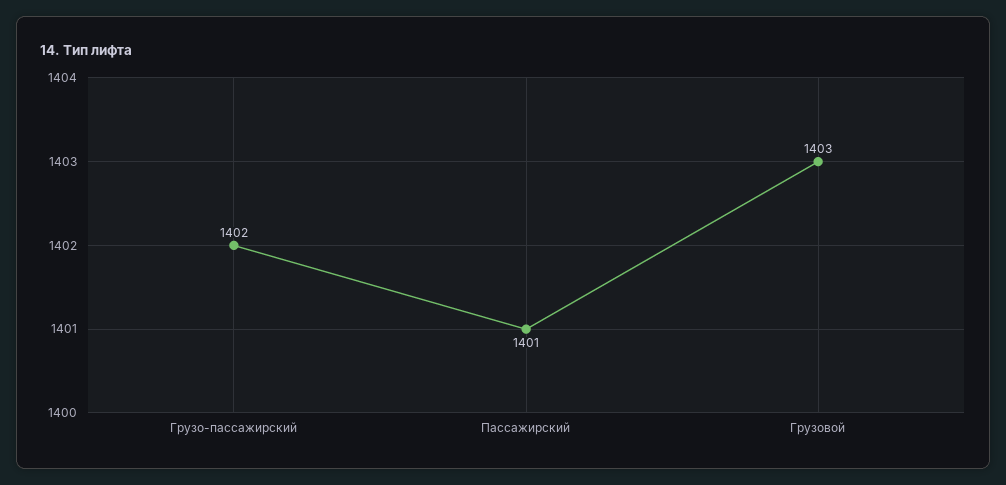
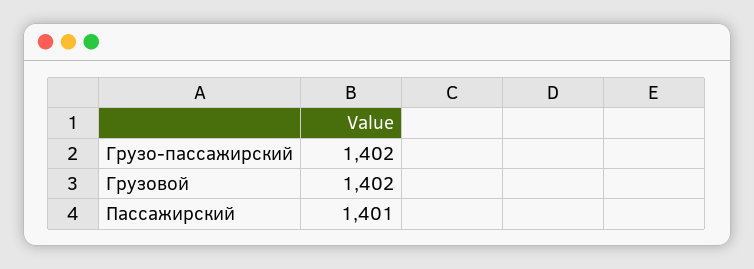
  {
    "Грузо-пассажирский": 1402,
    "Пассажирский": 1401,
-   "Грузовой": 1403
+   "Грузовой": 1402
  }

